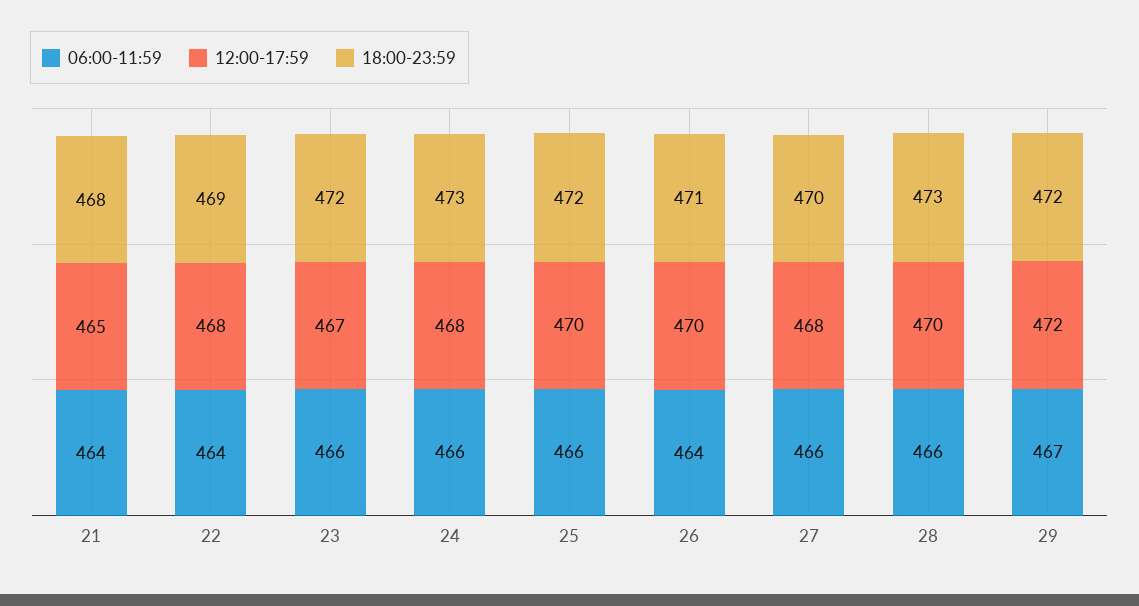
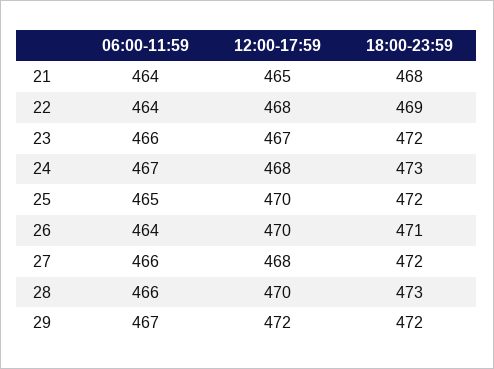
  {
    "06:00-11:59": {
      "21": 464,
      "22": 464,
      "23": 466,
-     "24": 466,
+     "24": 467,
-     "25": 466,
+     "25": 465,
      "26": 464,
      "27": 466,
      "28": 466,
      "29": 467
    },
    "12:00-17:59": {
      "21": 465,
      "22": 468,
      "23": 467,
      "24": 468,
      "25": 470,
      "26": 470,
      "27": 468,
      "28": 470,
      "29": 472
    },
    "18:00-23:59": {
      "21": 468,
      "22": 469,
      "23": 472,
      "24": 473,
      "25": 472,
      "26": 471,
-     "27": 470,
+     "27": 472,
      "28": 473,
      "29": 472
    }
  }

